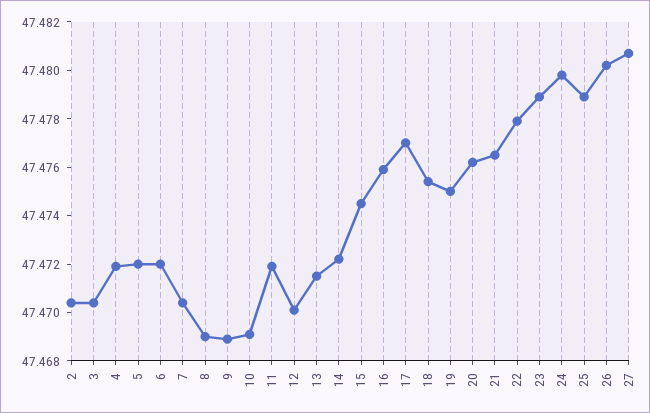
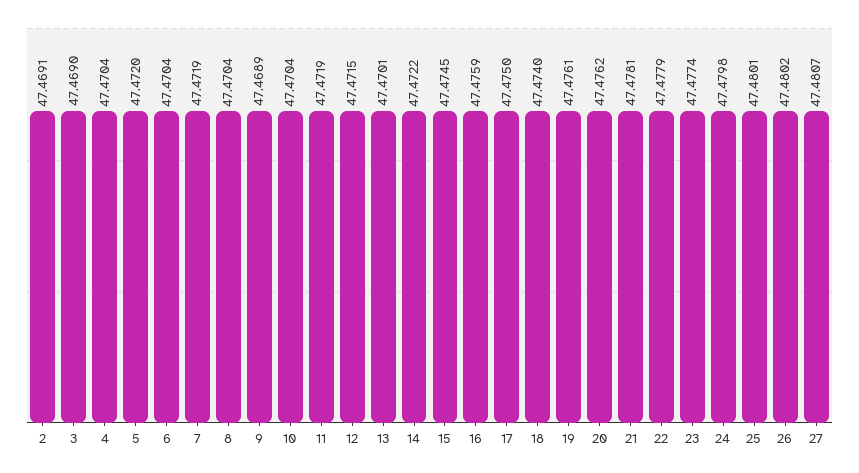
  {
-   "2": 47.4705,
+   "2": 47.4691,
-   "3": 47.4705,
+   "3": 47.469,
-   "4": 47.472,
+   "4": 47.4704,
    "5": 47.472,
-   "6": 47.472,
+   "6": 47.4704,
-   "7": 47.4705,
+   "7": 47.4719,
-   "8": 47.469,
+   "8": 47.4704,
    "9": 47.4689,
-   "10": 47.469,
+   "10": 47.4704,
    "11": 47.4719,
-   "12": 47.47,
+   "12": 47.4715,
-   "13": 47.4715,
+   "13": 47.4701,
    "14": 47.4722,
    "15": 47.4745,
    "16": 47.4759,
-   "17": 47.477,
+   "17": 47.475,
-   "18": 47.4755,
+   "18": 47.474,
-   "19": 47.475,
+   "19": 47.4761,
    "20": 47.4762,
-   "21": 47.4765,
+   "21": 47.4781,
    "22": 47.4779,
-   "23": 47.479,
+   "23": 47.4774,
    "24": 47.4798,
-   "25": 47.479,
+   "25": 47.4801,
    "26": 47.4802,
    "27": 47.4807
  }

